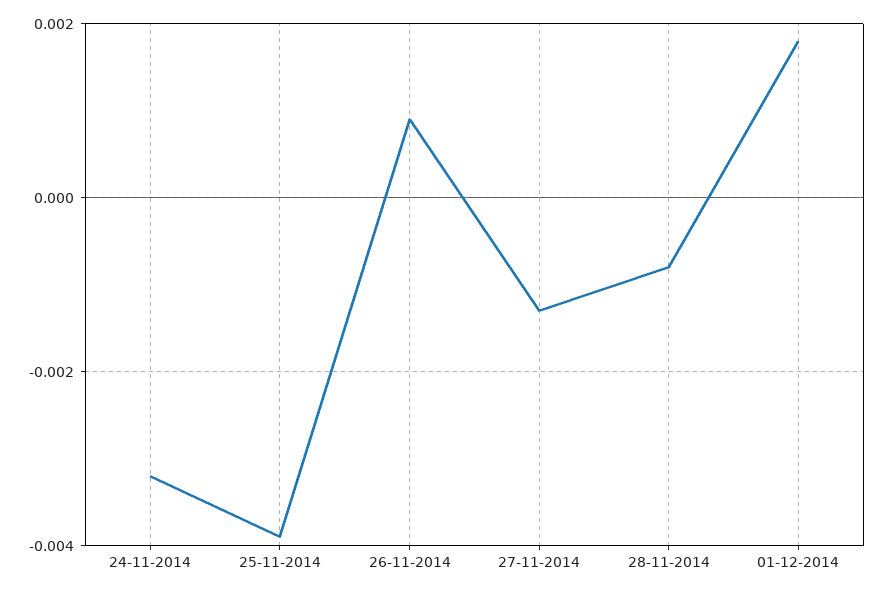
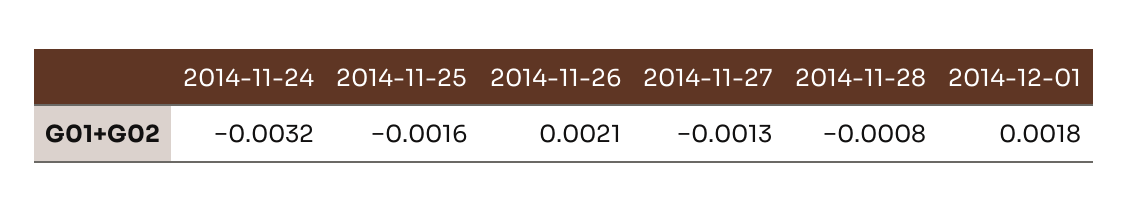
  {
    "24-11-2014": -0.0032,
-   "25-11-2014": -0.004,
+   "25-11-2014": -0.0016,
-   "26-11-2014": 0.001,
+   "26-11-2014": 0.0021,
    "27-11-2014": -0.0013,
    "28-11-2014": -0.0008,
    "01-12-2014": 0.0018
  }

